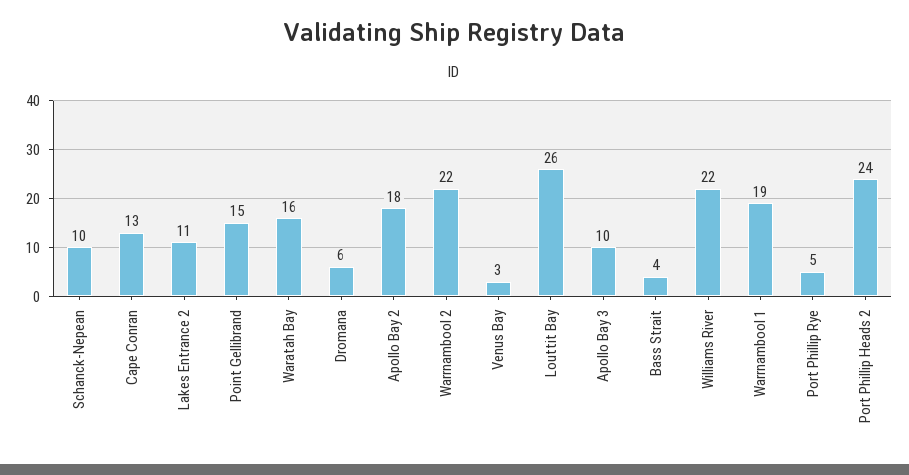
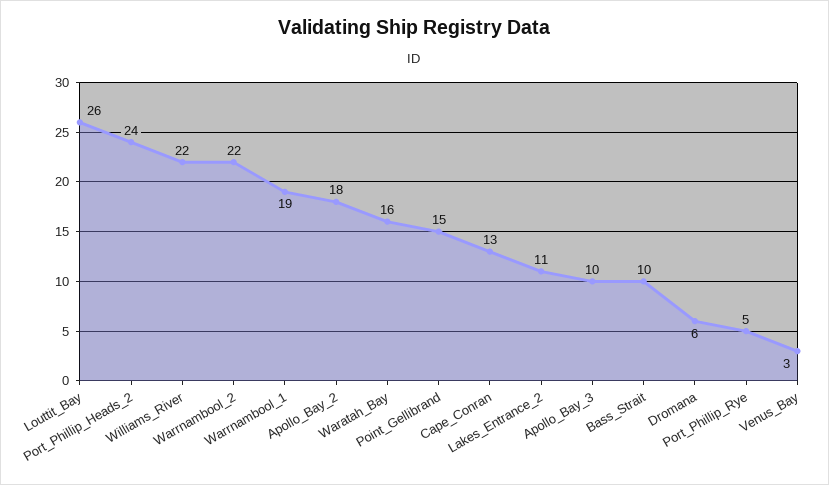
  {
-   "Schanck-Nepean": 10,
    "Cape Conran": 13,
    "Lakes Entrance 2": 11,
    "Point Gellibrand": 15,
    "Waratah Bay": 16,
    "Dromana": 6,
    "Apollo Bay 2": 18,
    "Warrnambool 2": 22,
    "Venus Bay": 3,
    "Louttit Bay": 26,
    "Apollo Bay 3": 10,
-   "Bass Strait": 4,
+   "Bass Strait": 10,
    "Williams River": 22,
    "Warrnambool 1": 19,
    "Port Phillip Rye": 5,
    "Port Phillip Heads 2": 24
  }

